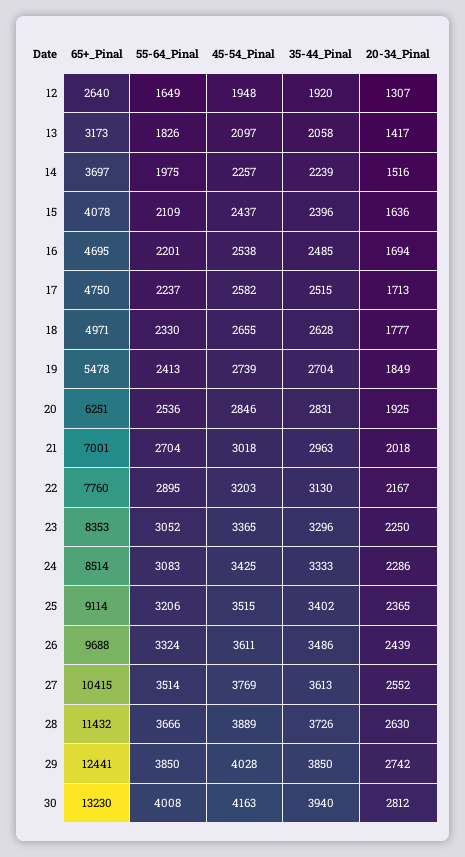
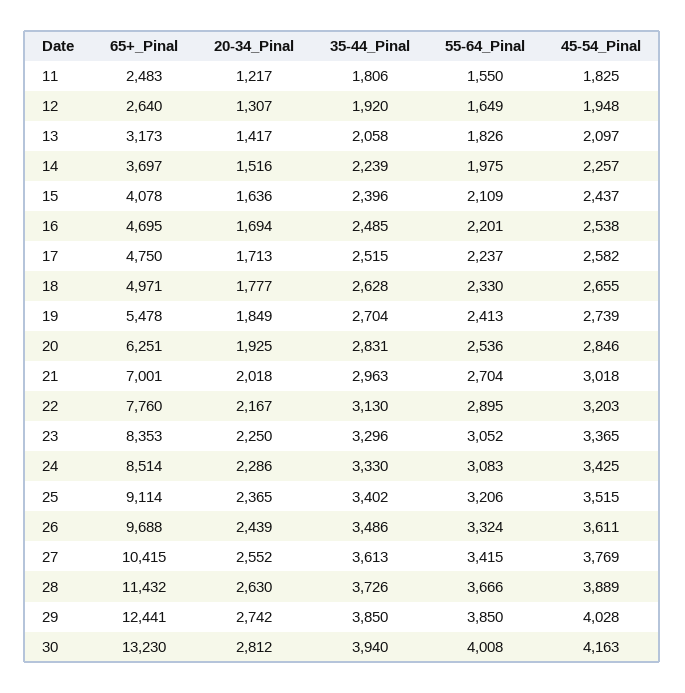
  {
    "65+_Pinal": {
      "12": 2640,
      "13": 3173,
      "14": 3697,
      "15": 4078,
      "16": 4695,
      "17": 4750,
      "18": 4971,
      "19": 5478,
      "20": 6251,
      "21": 7001,
      "22": 7760,
      "23": 8353,
      "24": 8514,
      "25": 9114,
      "26": 9688,
      "27": 10415,
      "28": 11432,
      "29": 12441,
-     "30": 13230
+     "30": 13230,
+     "11": 2483
    },
    "55-64_Pinal": {
      "12": 1649,
      "13": 1826,
      "14": 1975,
      "15": 2109,
      "16": 2201,
      "17": 2237,
      "18": 2330,
      "19": 2413,
      "20": 2536,
      "21": 2704,
      "22": 2895,
      "23": 3052,
      "24": 3083,
      "25": 3206,
      "26": 3324,
-     "27": 3514,
+     "27": 3415,
      "28": 3666,
      "29": 3850,
-     "30": 4008
+     "30": 4008,
+     "11": 1550
    },
    "45-54_Pinal": {
      "12": 1948,
      "13": 2097,
      "14": 2257,
      "15": 2437,
      "16": 2538,
      "17": 2582,
      "18": 2655,
      "19": 2739,
      "20": 2846,
      "21": 3018,
      "22": 3203,
      "23": 3365,
      "24": 3425,
      "25": 3515,
      "26": 3611,
      "27": 3769,
      "28": 3889,
      "29": 4028,
-     "30": 4163
+     "30": 4163,
+     "11": 1825
    },
    "35-44_Pinal": {
      "12": 1920,
      "13": 2058,
      "14": 2239,
      "15": 2396,
      "16": 2485,
      "17": 2515,
      "18": 2628,
      "19": 2704,
      "20": 2831,
      "21": 2963,
      "22": 3130,
      "23": 3296,
-     "24": 3333,
+     "24": 3330,
      "25": 3402,
      "26": 3486,
      "27": 3613,
      "28": 3726,
      "29": 3850,
-     "30": 3940
+     "30": 3940,
+     "11": 1806
    },
    "20-34_Pinal": {
      "12": 1307,
      "13": 1417,
      "14": 1516,
      "15": 1636,
      "16": 1694,
      "17": 1713,
      "18": 1777,
      "19": 1849,
      "20": 1925,
      "21": 2018,
      "22": 2167,
      "23": 2250,
      "24": 2286,
      "25": 2365,
      "26": 2439,
      "27": 2552,
      "28": 2630,
      "29": 2742,
-     "30": 2812
+     "30": 2812,
+     "11": 1217
    }
  }

